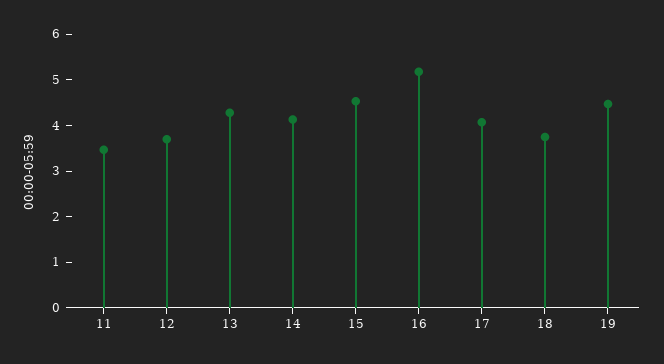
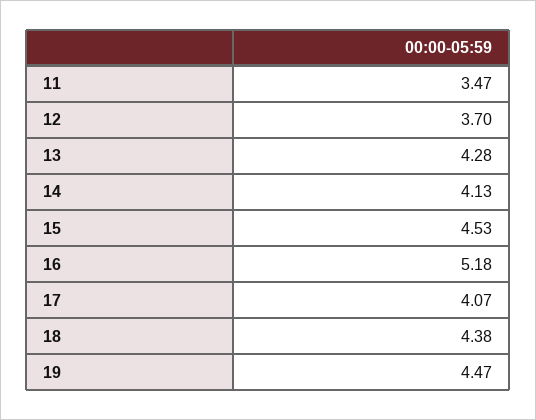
  {
    "11": 3.47,
    "12": 3.7,
    "13": 4.28,
    "14": 4.13,
    "15": 4.53,
    "16": 5.18,
    "17": 4.07,
-   "18": 3.8,
+   "18": 4.38,
    "19": 4.47
  }

